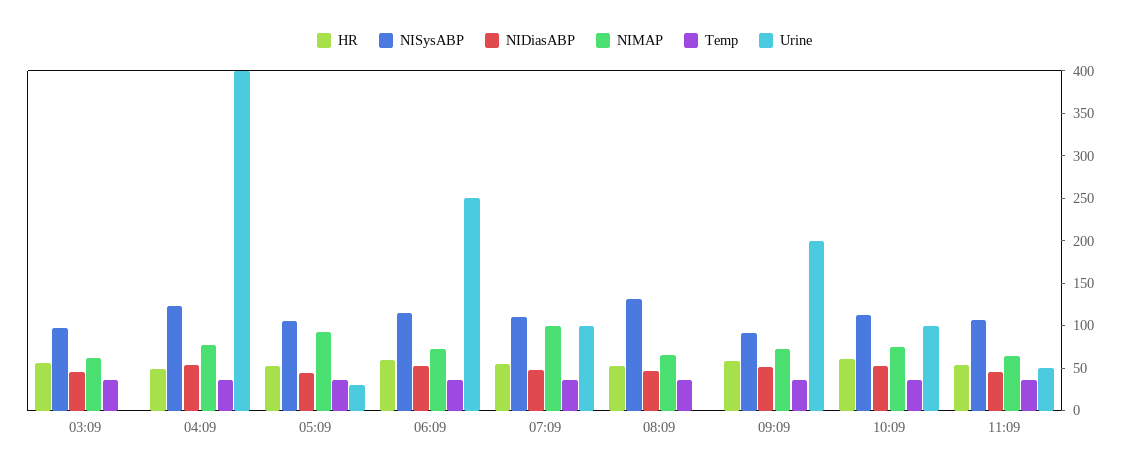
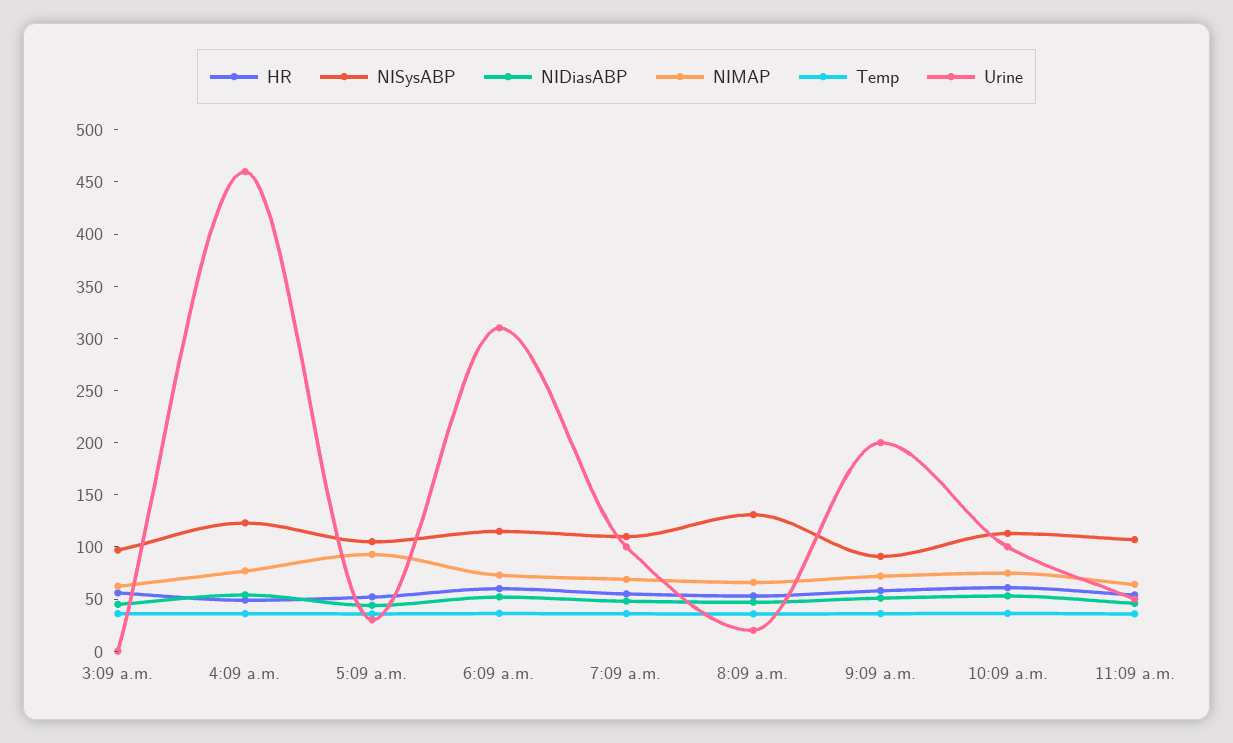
  {
    "HR": {
      "03:09": 60,
      "04:09": 50,
      "05:09": 50,
      "06:09": 60,
      "07:09": 60,
      "08:09": 50,
      "09:09": 60,
      "10:09": 60,
      "11:09": 50
    },
    "NISysABP": {
      "03:09": 100,
      "04:09": 120,
      "05:09": 110,
      "06:09": 120,
      "07:09": 110,
      "08:09": 130,
      "09:09": 90,
      "10:09": 110,
      "11:09": 110
    },
    "NIDiasABP": {
      "03:09": 50,
      "04:09": 50,
      "05:09": 40,
      "06:09": 50,
      "07:09": 50,
      "08:09": 50,
      "09:09": 50,
      "10:09": 50,
      "11:09": 50
    },
    "NIMAP": {
      "03:09": 60,
      "04:09": 80,
      "05:09": 90,
      "06:09": 70,
-     "07:09": 100,
+     "07:09": 70,
      "08:09": 70,
      "09:09": 70,
      "10:09": 80,
      "11:09": 60
    },
    "Temp": {
      "03:09": 40,
      "04:09": 40,
      "05:09": 40,
      "06:09": 40,
      "07:09": 40,
      "08:09": 40,
      "09:09": 40,
      "10:09": 40,
      "11:09": 40
    },
    "Urine": {
      "03:09": 0,
-     "04:09": 400,
+     "04:09": 460,
      "05:09": 30,
-     "06:09": 250,
+     "06:09": 310,
      "07:09": 100,
-     "08:09": 0,
+     "08:09": 20,
      "09:09": 200,
      "10:09": 100,
      "11:09": 50
    }
  }

